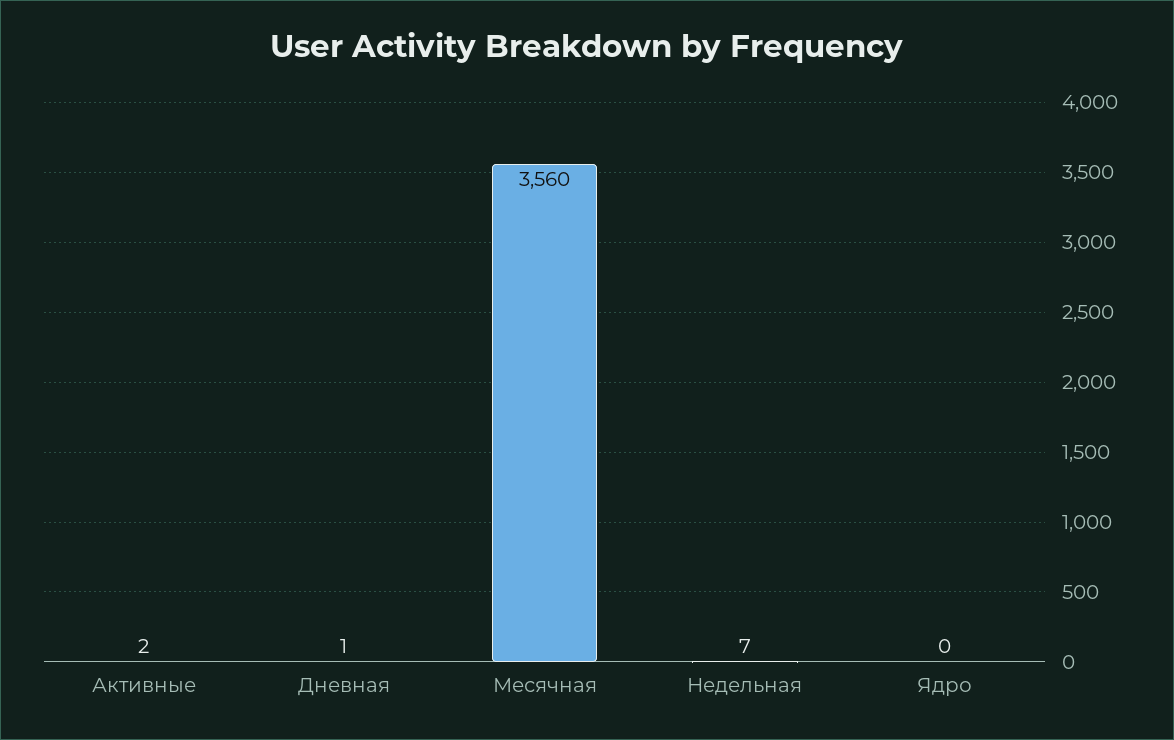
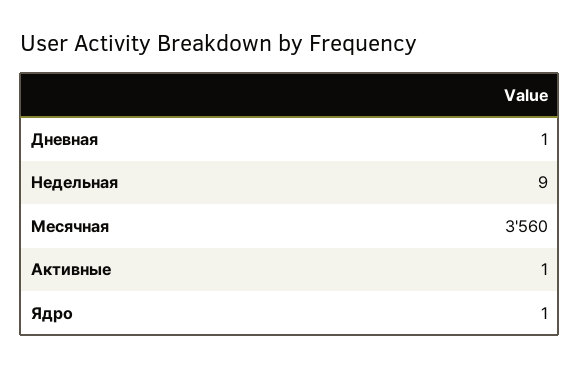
  {
-   "Активные": 2,
+   "Активные": 1,
    "Дневная": 1,
    "Месячная": 3560,
-   "Недельная": 7,
+   "Недельная": 9,
-   "Ядро": 0
+   "Ядро": 1
  }

